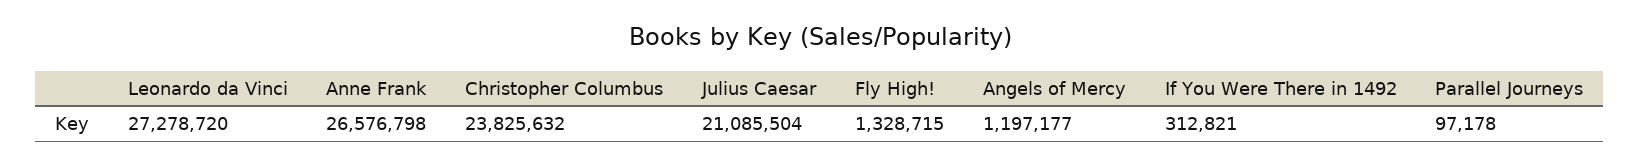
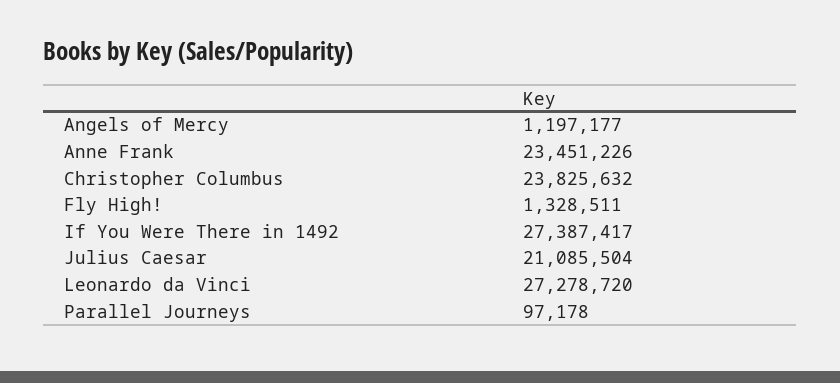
  {
    "Leonardo da Vinci": 27278720,
-   "Anne Frank": 26576798,
+   "Anne Frank": 23451226,
    "Christopher Columbus": 23825632,
    "Julius Caesar": 21085504,
-   "Fly High!": 1328715,
+   "Fly High!": 1328511,
    "Angels of Mercy": 1197177,
-   "If You Were There in 1492": 312821,
+   "If You Were There in 1492": 27387417,
    "Parallel Journeys": 97178
  }

